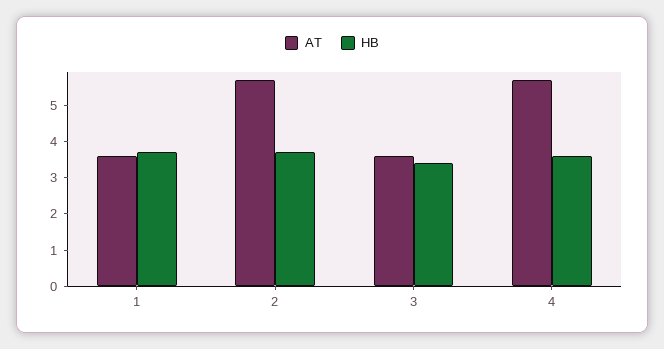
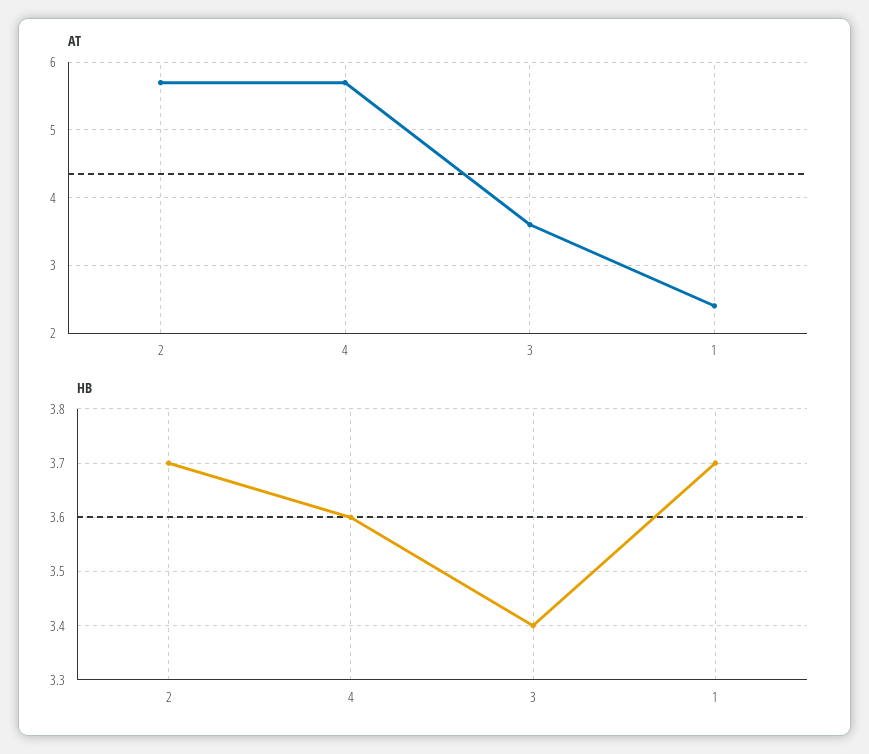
  {
    "AT": {
-     "1": 3.5,
+     "1": 2.4,
      "2": 5.7,
      "3": 3.6,
      "4": 5.7
    },
    "HB": {
      "1": 3.7,
      "2": 3.7,
      "3": 3.4,
      "4": 3.6
    }
  }

